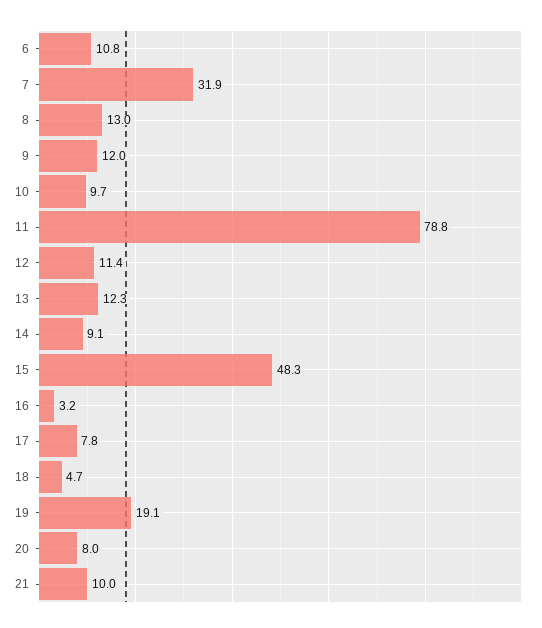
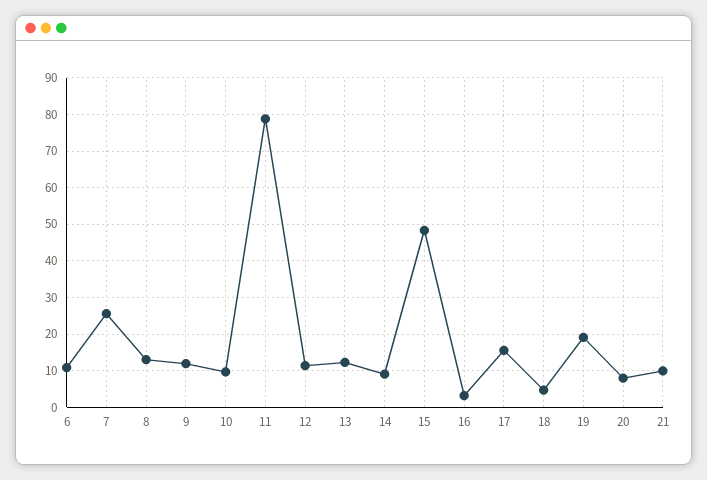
  {
    "6": 10.8,
-   "7": 31.9,
+   "7": 26,
    "8": 13,
    "9": 12,
    "10": 9.7,
    "11": 78.8,
    "12": 11.4,
    "13": 12.3,
    "14": 9.1,
    "15": 48.3,
    "16": 3.2,
-   "17": 7.8,
+   "17": 16,
    "18": 4.7,
    "19": 19.1,
    "20": 8,
    "21": 10
  }

